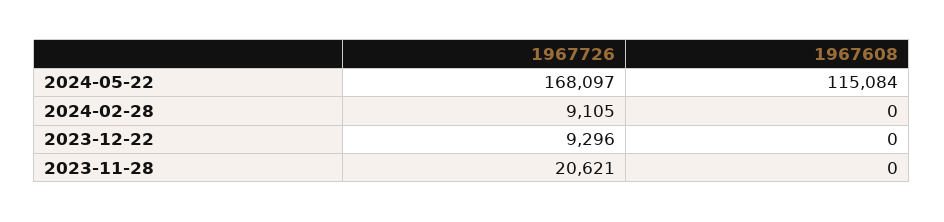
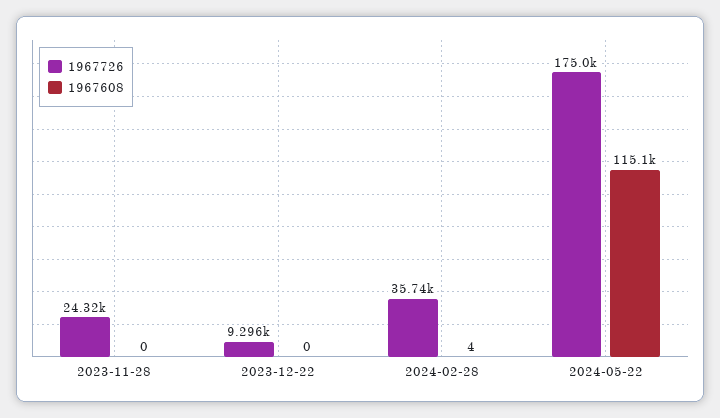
  {
    "1967726": {
-     "2024-05-22": 168097,
+     "2024-05-22": 175000,
-     "2024-02-28": 9105,
+     "2024-02-28": 35740,
      "2023-12-22": 9296,
-     "2023-11-28": 20621
+     "2023-11-28": 24320
    },
    "1967608": {
      "2024-05-22": 115084,
-     "2024-02-28": 0,
+     "2024-02-28": 4,
      "2023-12-22": 0,
      "2023-11-28": 0
    }
  }

